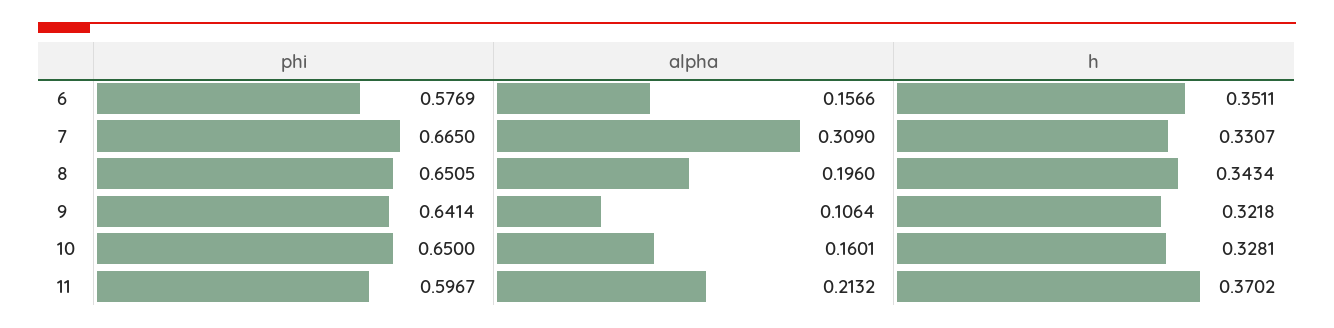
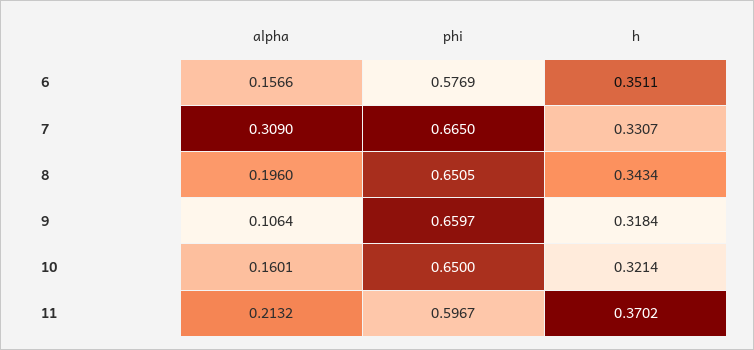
  {
    "phi": {
      "6": 0.5769,
      "7": 0.665,
      "8": 0.6505,
-     "9": 0.6414,
+     "9": 0.6597,
      "10": 0.65,
      "11": 0.5967
    },
    "alpha": {
      "6": 0.1566,
      "7": 0.309,
      "8": 0.196,
      "9": 0.1064,
      "10": 0.1601,
      "11": 0.2132
    },
    "h": {
      "6": 0.3511,
      "7": 0.3307,
      "8": 0.3434,
-     "9": 0.3218,
+     "9": 0.3184,
-     "10": 0.3281,
+     "10": 0.3214,
      "11": 0.3702
    }
  }

